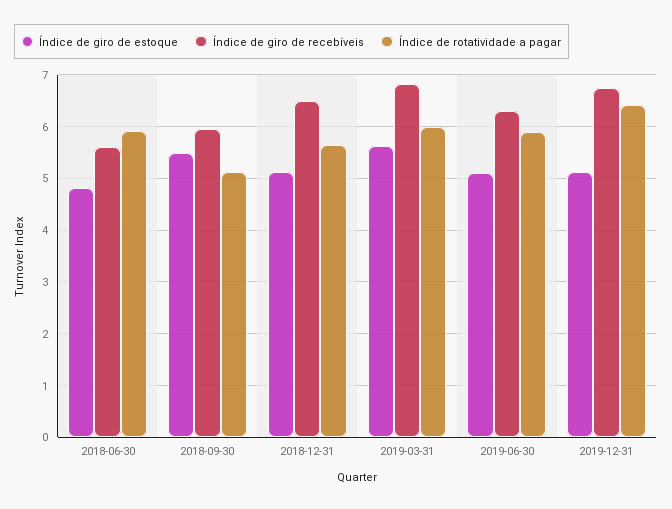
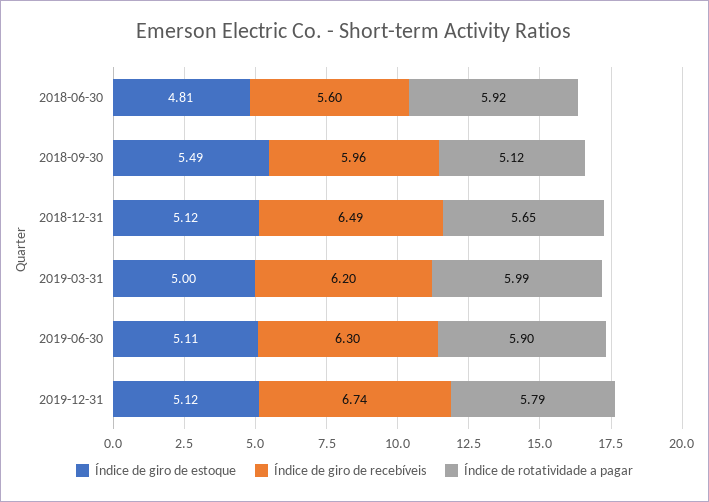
  {
    "Índice de giro de estoque": {
      "2018-06-30": 4.81,
      "2018-09-30": 5.49,
      "2018-12-31": 5.12,
-     "2019-03-31": 5.6,
+     "2019-03-31": 5,
      "2019-06-30": 5.11,
      "2019-12-31": 5.12
    },
    "Índice de giro de recebíveis": {
      "2018-06-30": 5.6,
      "2018-09-30": 5.96,
      "2018-12-31": 6.49,
-     "2019-03-31": 6.8,
+     "2019-03-31": 6.2,
      "2019-06-30": 6.3,
      "2019-12-31": 6.74
    },
    "Índice de rotatividade a pagar": {
      "2018-06-30": 5.92,
      "2018-09-30": 5.12,
      "2018-12-31": 5.65,
      "2019-03-31": 5.99,
      "2019-06-30": 5.9,
-     "2019-12-31": 6.4
+     "2019-12-31": 5.79
    }
  }

